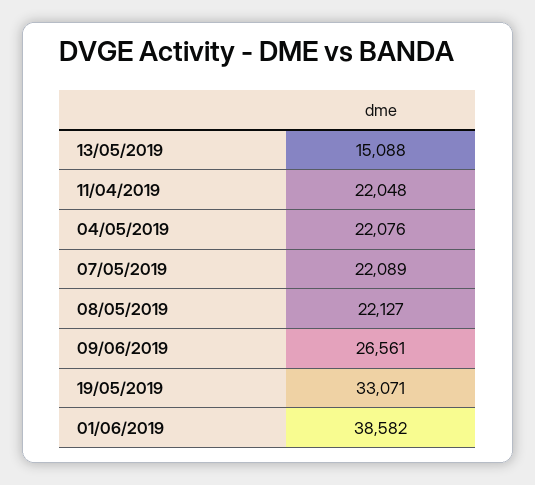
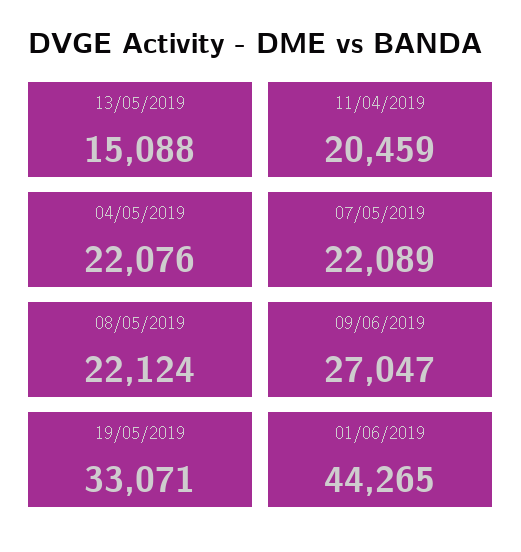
  {
    "13/05/2019": 15088,
-   "11/04/2019": 22048,
+   "11/04/2019": 20459,
    "04/05/2019": 22076,
    "07/05/2019": 22089,
-   "08/05/2019": 22127,
+   "08/05/2019": 22124,
-   "09/06/2019": 26561,
+   "09/06/2019": 27047,
    "19/05/2019": 33071,
-   "01/06/2019": 38582
+   "01/06/2019": 44265
  }

